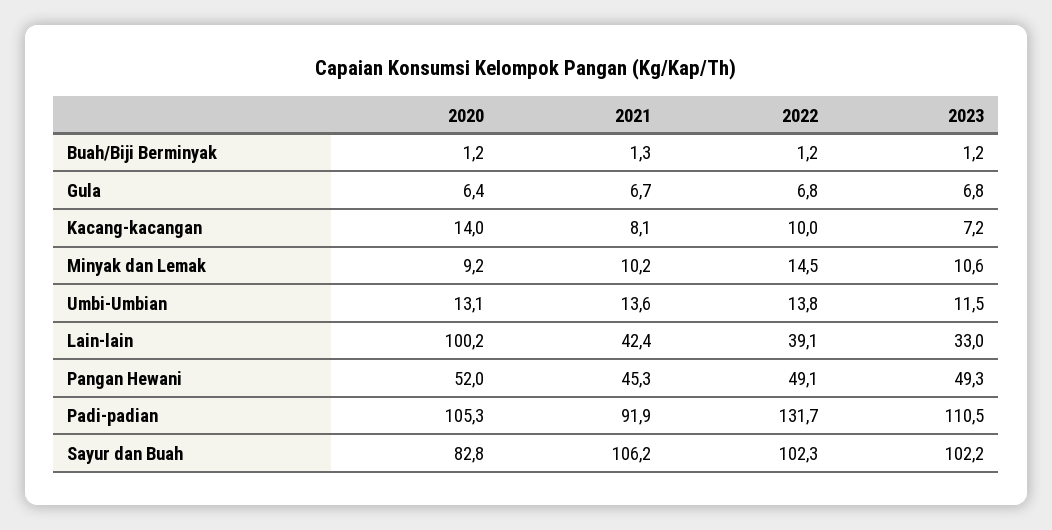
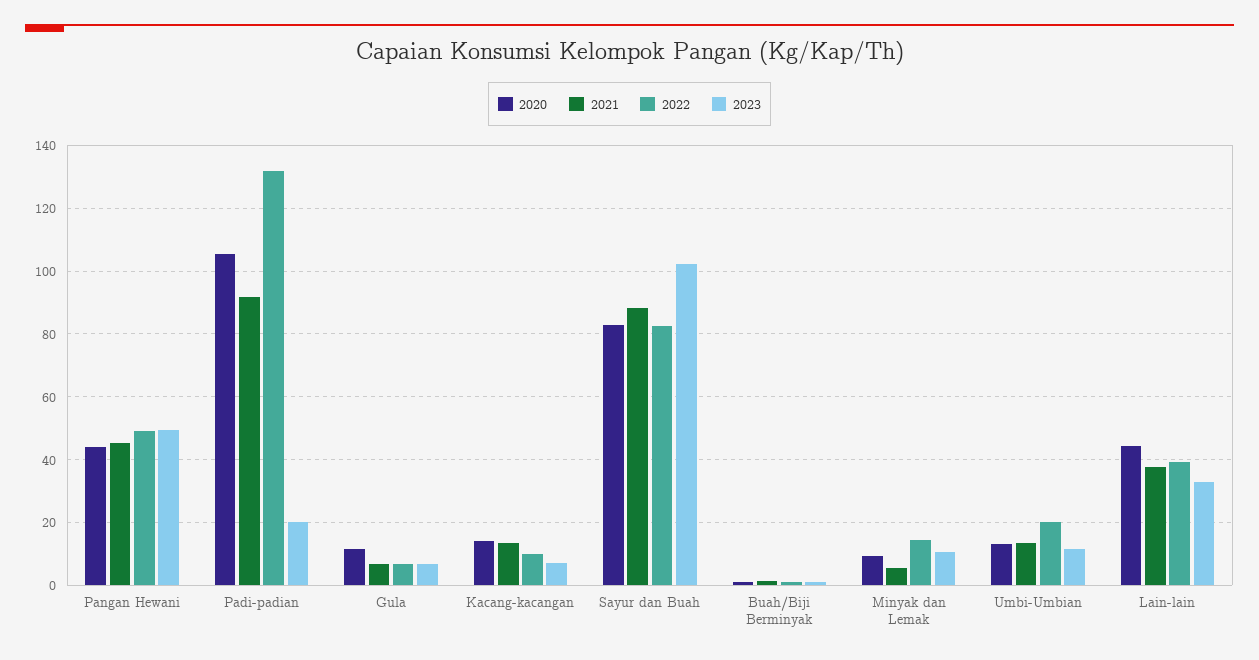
  {
    "2020": {
      "Buah/Biji Berminyak": 1.2,
-     "Gula": 6.4,
+     "Gula": 12,
      "Kacang-kacangan": 14,
      "Minyak dan Lemak": 9.2,
      "Umbi-Umbian": 13.1,
-     "Lain-lain": 100.2,
+     "Lain-lain": 44,
-     "Pangan Hewani": 52,
+     "Pangan Hewani": 44,
      "Padi-padian": 105.3,
      "Sayur dan Buah": 82.8
    },
    "2021": {
      "Buah/Biji Berminyak": 1.3,
      "Gula": 6.7,
-     "Kacang-kacangan": 8.1,
+     "Kacang-kacangan": 14,
-     "Minyak dan Lemak": 10.2,
+     "Minyak dan Lemak": 6,
      "Umbi-Umbian": 13.6,
-     "Lain-lain": 42.4,
+     "Lain-lain": 38,
      "Pangan Hewani": 45.3,
      "Padi-padian": 91.9,
-     "Sayur dan Buah": 106.2
+     "Sayur dan Buah": 88
    },
    "2022": {
      "Buah/Biji Berminyak": 1.2,
      "Gula": 6.8,
      "Kacang-kacangan": 10,
      "Minyak dan Lemak": 14.5,
-     "Umbi-Umbian": 13.8,
+     "Umbi-Umbian": 20,
      "Lain-lain": 39.1,
      "Pangan Hewani": 49.1,
      "Padi-padian": 131.7,
-     "Sayur dan Buah": 102.3
+     "Sayur dan Buah": 82
    },
    "2023": {
      "Buah/Biji Berminyak": 1.2,
      "Gula": 6.8,
      "Kacang-kacangan": 7.2,
      "Minyak dan Lemak": 10.6,
      "Umbi-Umbian": 11.5,
      "Lain-lain": 33,
      "Pangan Hewani": 49.3,
-     "Padi-padian": 110.5,
+     "Padi-padian": 20,
      "Sayur dan Buah": 102.2
    }
  }

